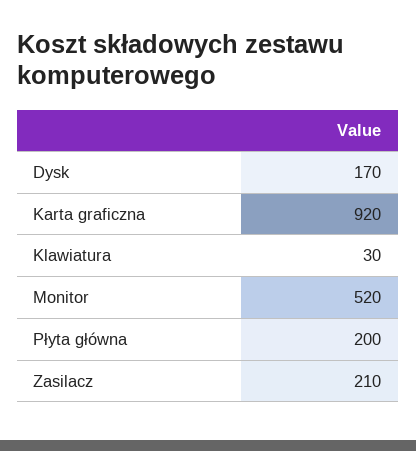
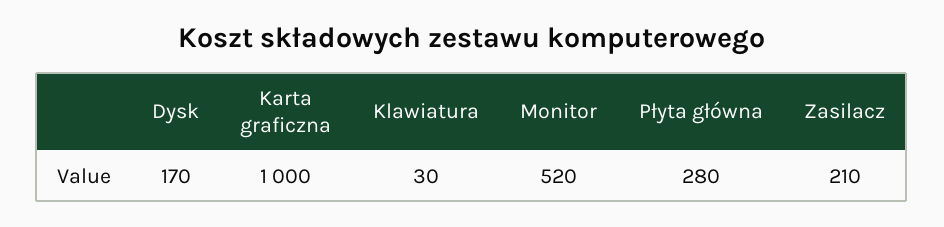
  {
    "Dysk": 170,
-   "Karta graficzna": 920,
+   "Karta graficzna": 1000,
    "Klawiatura": 30,
    "Monitor": 520,
-   "Płyta główna": 200,
+   "Płyta główna": 280,
    "Zasilacz": 210
  }

